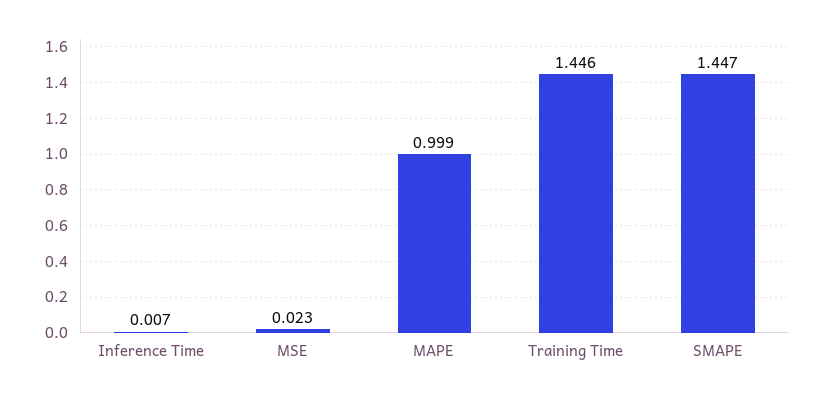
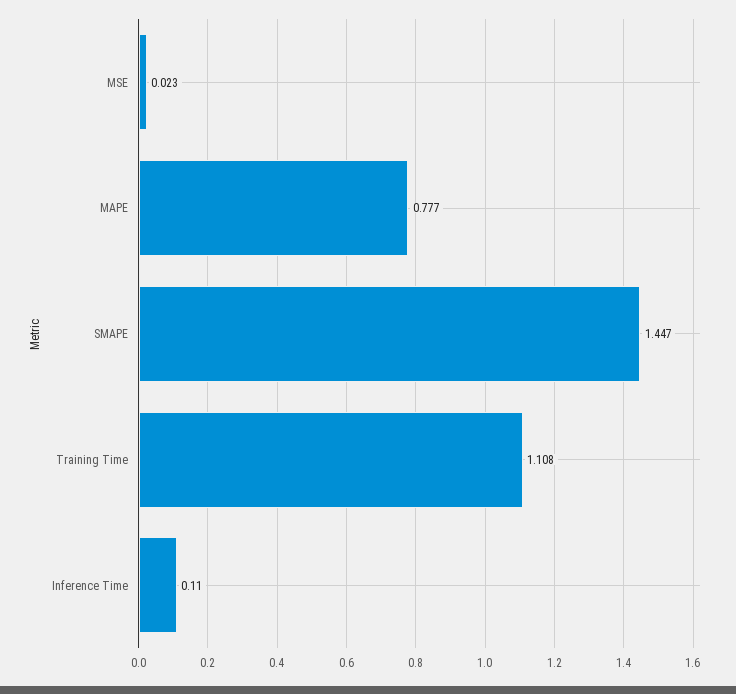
  {
-   "Inference Time": 0.007,
+   "Inference Time": 0.11,
    "MSE": 0.023,
-   "MAPE": 0.999,
+   "MAPE": 0.777,
-   "Training Time": 1.446,
+   "Training Time": 1.108,
    "SMAPE": 1.447
  }

